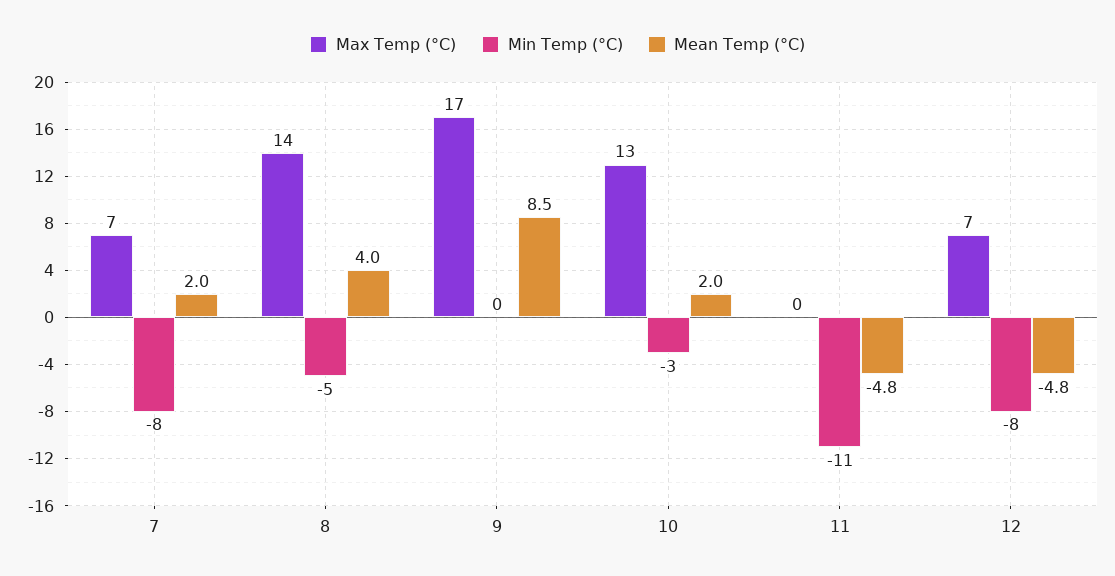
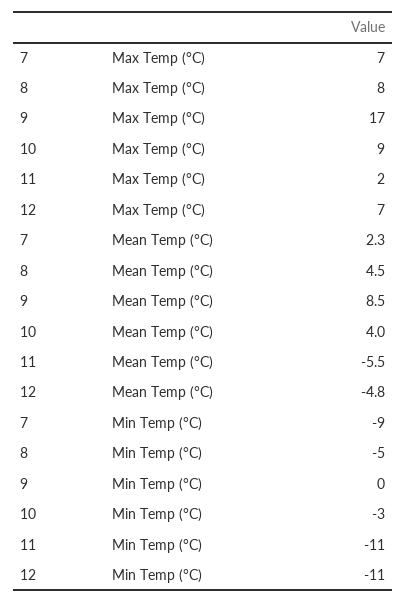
  {
    "Max Temp (°C)": {
      "7": 7,
-     "8": 14,
+     "8": 8,
      "9": 17,
-     "10": 13,
+     "10": 9,
-     "11": 0,
+     "11": 2,
      "12": 7
    },
    "Min Temp (°C)": {
-     "7": -8,
+     "7": -9,
      "8": -5,
      "9": 0,
      "10": -3,
      "11": -11,
-     "12": -8
+     "12": -11
    },
    "Mean Temp (°C)": {
-     "7": 2,
+     "7": 2.3,
-     "8": 4,
+     "8": 4.5,
      "9": 8.5,
-     "10": 2,
+     "10": 4,
-     "11": -4.8,
+     "11": -5.5,
      "12": -4.8
    }
  }

